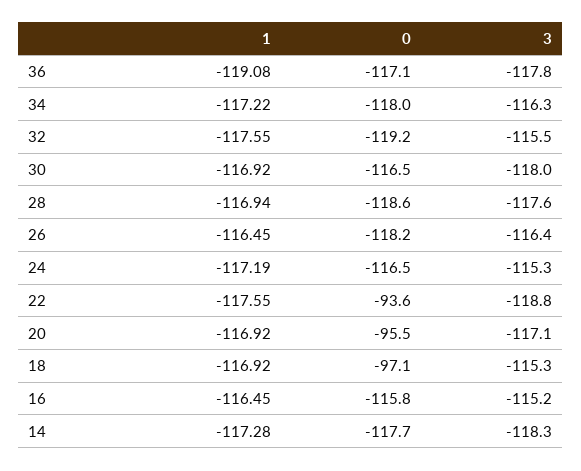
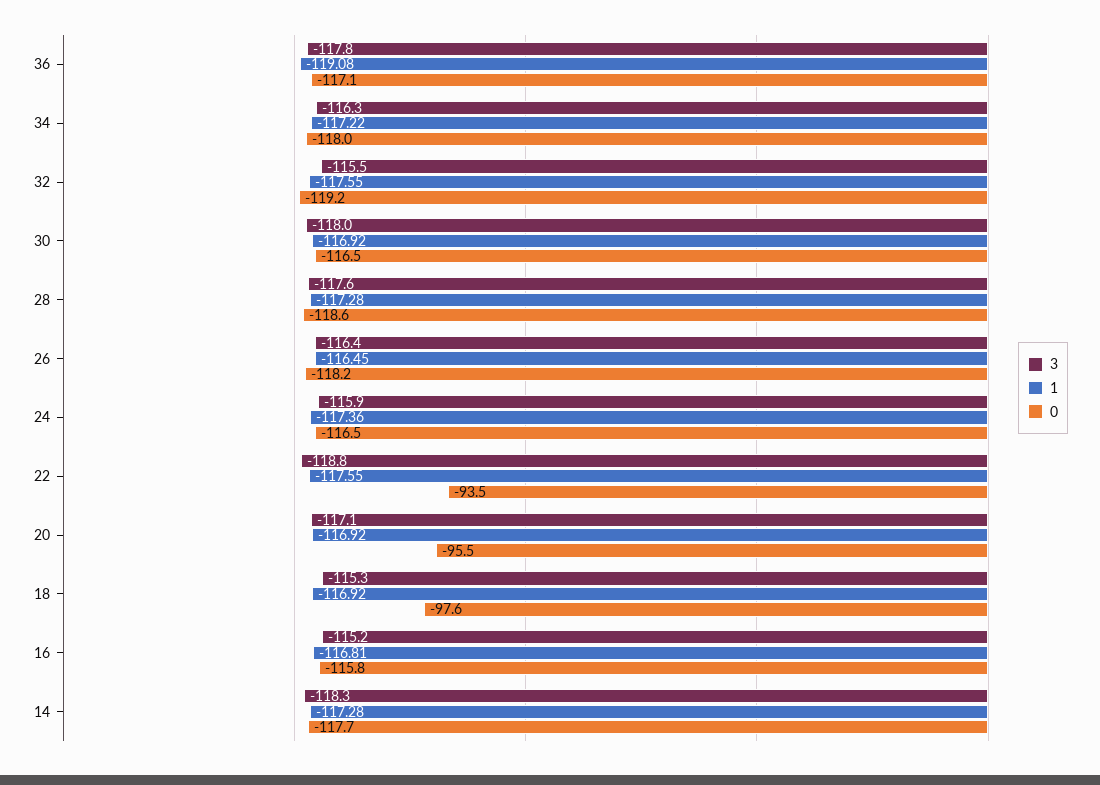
  {
    "1": {
      "36": -119.08,
      "34": -117.22,
      "32": -117.55,
      "30": -116.92,
-     "28": -116.94,
+     "28": -117.28,
      "26": -116.45,
-     "24": -117.19,
+     "24": -117.36,
      "22": -117.55,
      "20": -116.92,
      "18": -116.92,
-     "16": -116.45,
+     "16": -116.81,
      "14": -117.28
    },
    "0": {
      "36": -117.1,
      "34": -118,
      "32": -119.2,
      "30": -116.5,
      "28": -118.6,
      "26": -118.2,
      "24": -116.5,
-     "22": -93.6,
+     "22": -93.5,
      "20": -95.5,
-     "18": -97.1,
+     "18": -97.6,
      "16": -115.8,
      "14": -117.7
    },
    "3": {
      "36": -117.8,
      "34": -116.3,
      "32": -115.5,
      "30": -118,
      "28": -117.6,
      "26": -116.4,
-     "24": -115.3,
+     "24": -115.9,
      "22": -118.8,
      "20": -117.1,
      "18": -115.3,
      "16": -115.2,
      "14": -118.3
    }
  }

